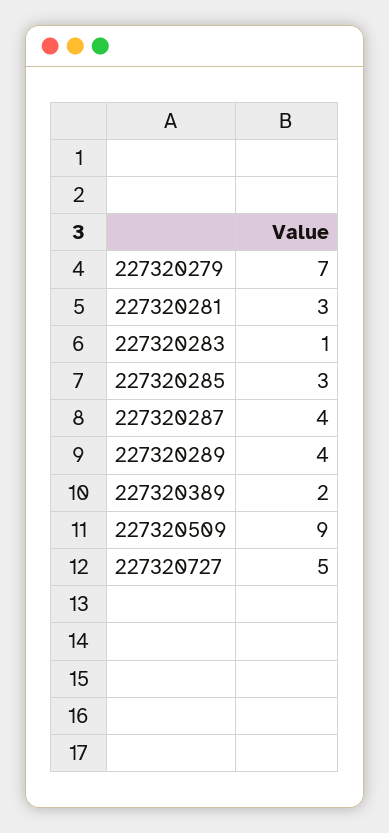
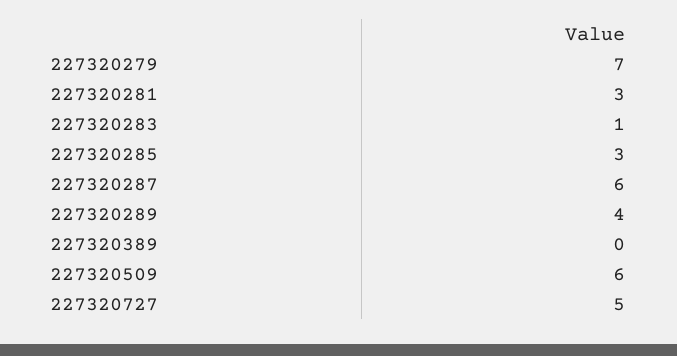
  {
    "227320279": 7,
    "227320281": 3,
    "227320283": 1,
    "227320285": 3,
-   "227320287": 4,
+   "227320287": 6,
    "227320289": 4,
-   "227320389": 2,
+   "227320389": 0,
-   "227320509": 9,
+   "227320509": 6,
    "227320727": 5
  }

